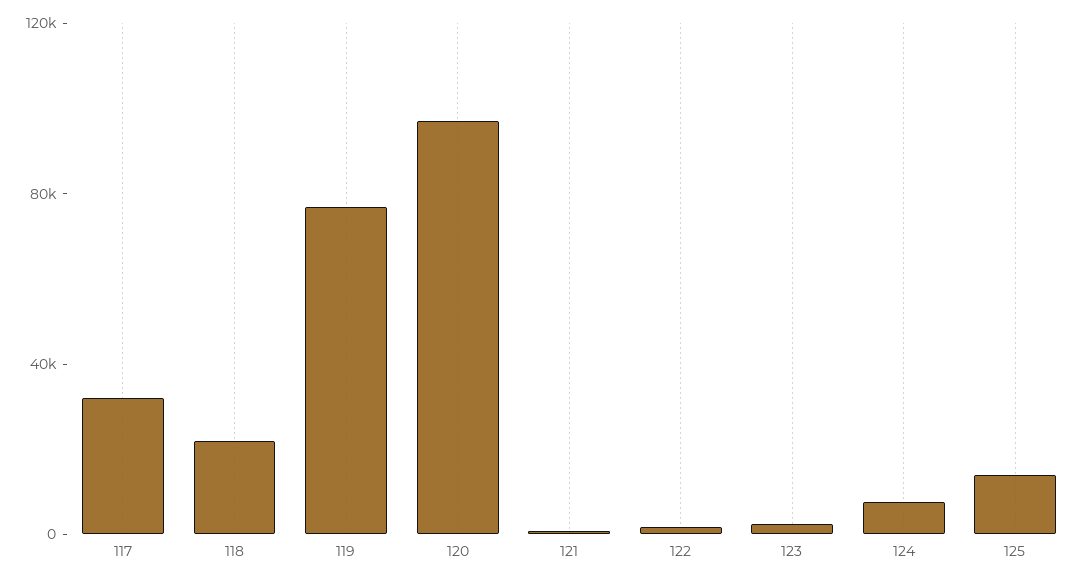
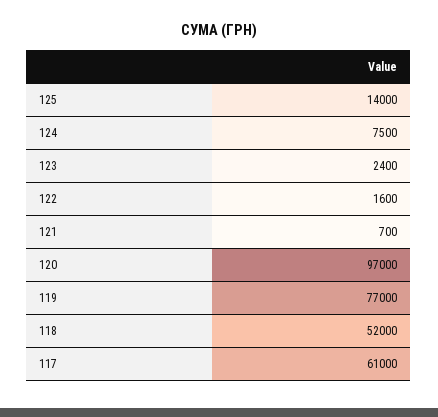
  {
-   "117": 30000,
+   "117": 61000,
-   "118": 20000,
+   "118": 52000,
    "119": 77000,
    "120": 97000,
    "121": 700,
    "122": 1600,
    "123": 2400,
    "124": 7500,
    "125": 14000
  }

